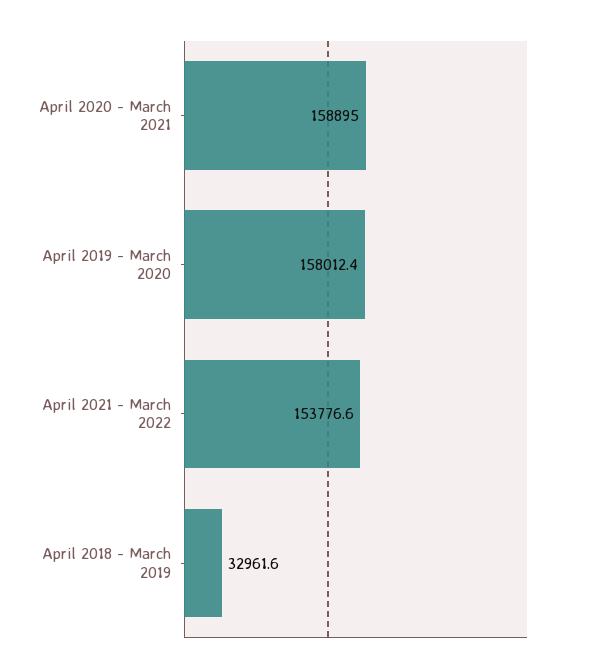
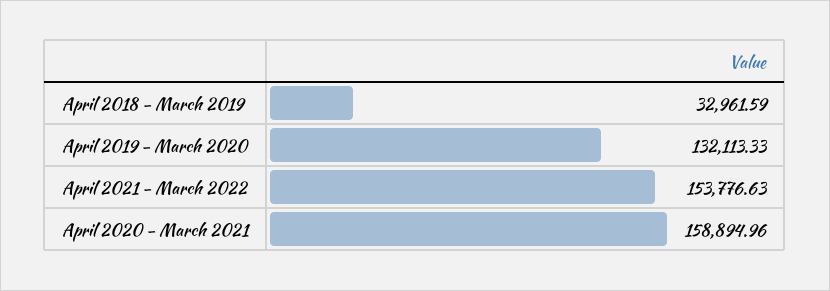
  {
    "April 2020 - March 2021": 158894.96,
-   "April 2019 - March 2020": 158012.4,
+   "April 2019 - March 2020": 132113.33,
    "April 2021 - March 2022": 153776.63,
    "April 2018 - March 2019": 32961.59
  }

